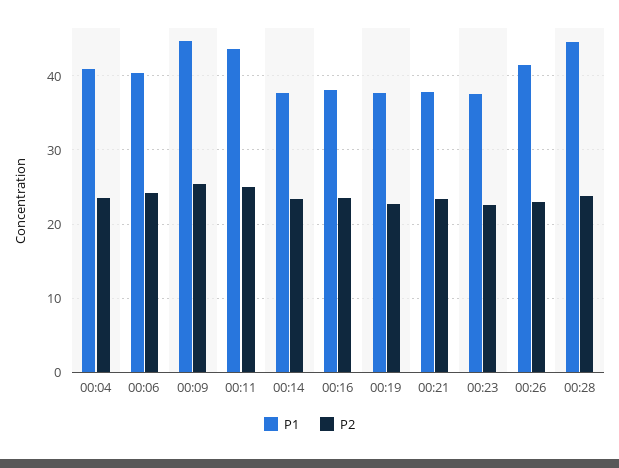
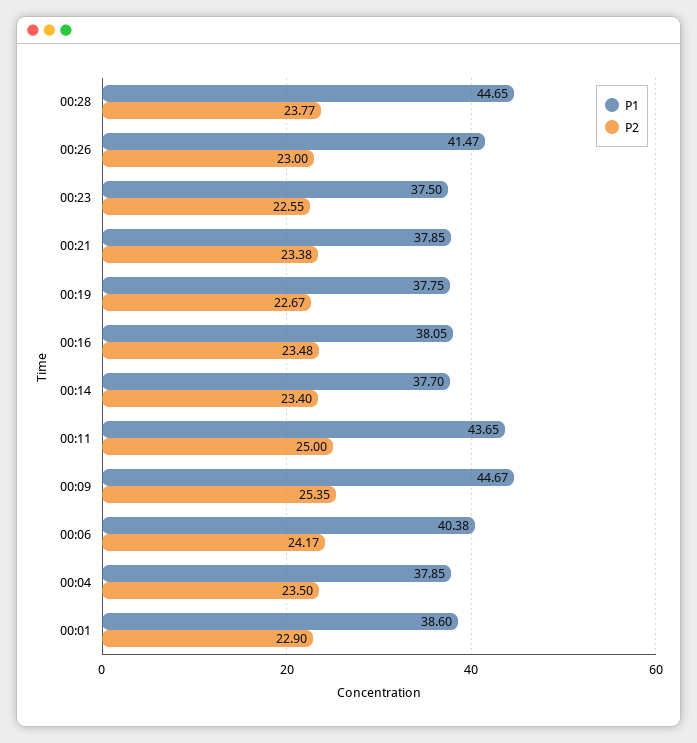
  {
    "P1": {
-     "00:04": 41,
+     "00:04": 37.85,
      "00:06": 40.38,
      "00:09": 44.67,
      "00:11": 43.65,
      "00:14": 37.7,
      "00:16": 38.05,
      "00:19": 37.75,
      "00:21": 37.85,
      "00:23": 37.5,
      "00:26": 41.47,
-     "00:28": 44.65
+     "00:28": 44.65,
+     "00:01": 38.6
    },
    "P2": {
      "00:04": 23.5,
      "00:06": 24.17,
      "00:09": 25.35,
      "00:11": 25,
      "00:14": 23.4,
      "00:16": 23.48,
      "00:19": 22.67,
      "00:21": 23.38,
      "00:23": 22.55,
      "00:26": 23,
-     "00:28": 23.77
+     "00:28": 23.77,
+     "00:01": 22.9
    }
  }

